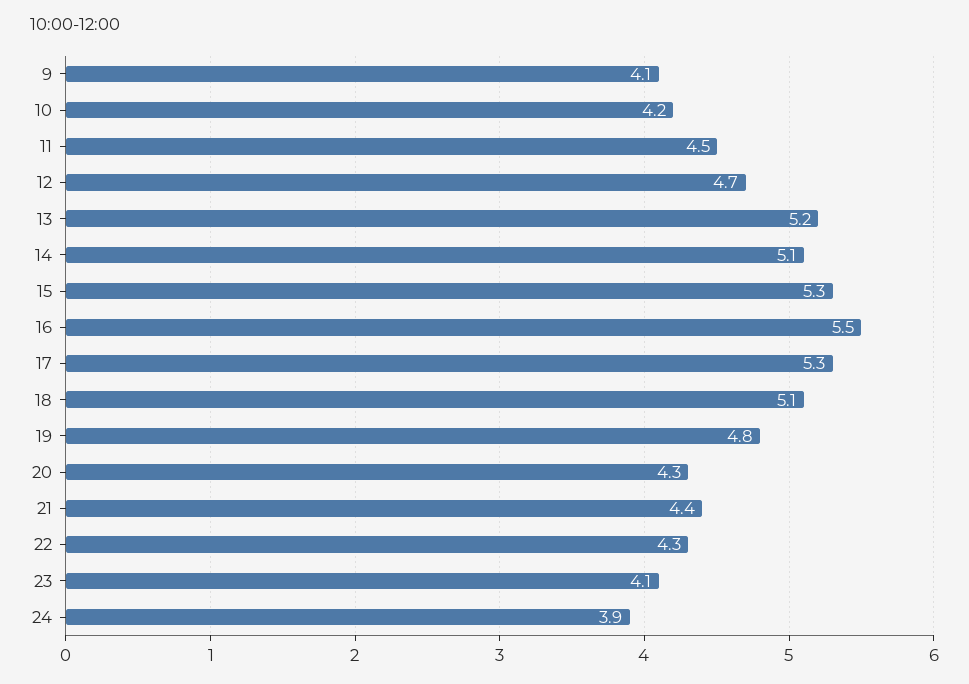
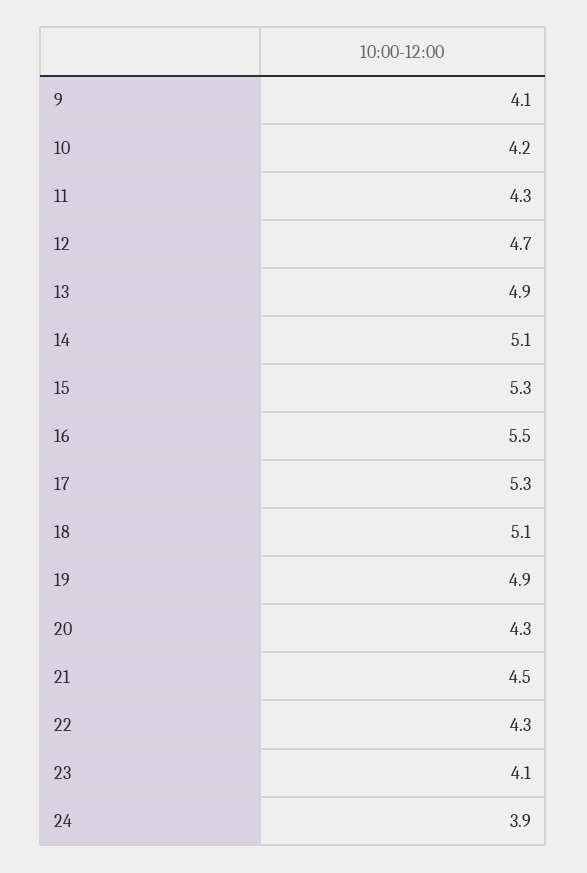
  {
    "9": 4.1,
    "10": 4.2,
-   "11": 4.5,
+   "11": 4.3,
    "12": 4.7,
-   "13": 5.2,
+   "13": 4.9,
    "14": 5.1,
    "15": 5.3,
    "16": 5.5,
    "17": 5.3,
    "18": 5.1,
-   "19": 4.8,
+   "19": 4.9,
    "20": 4.3,
-   "21": 4.4,
+   "21": 4.5,
    "22": 4.3,
    "23": 4.1,
    "24": 3.9
  }

